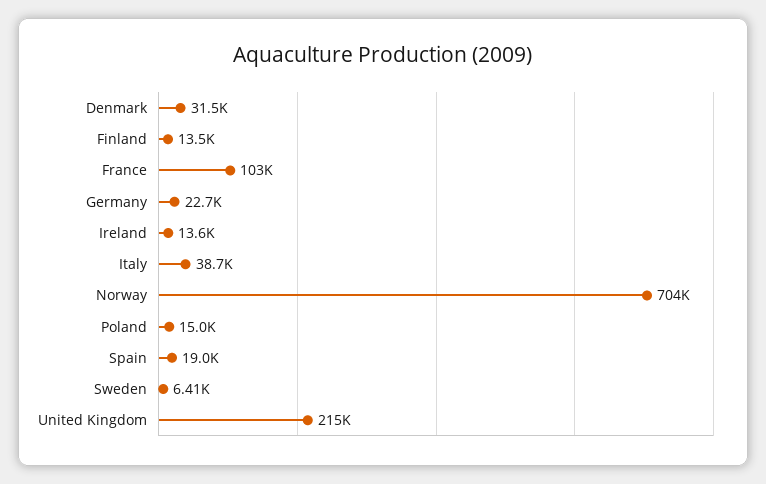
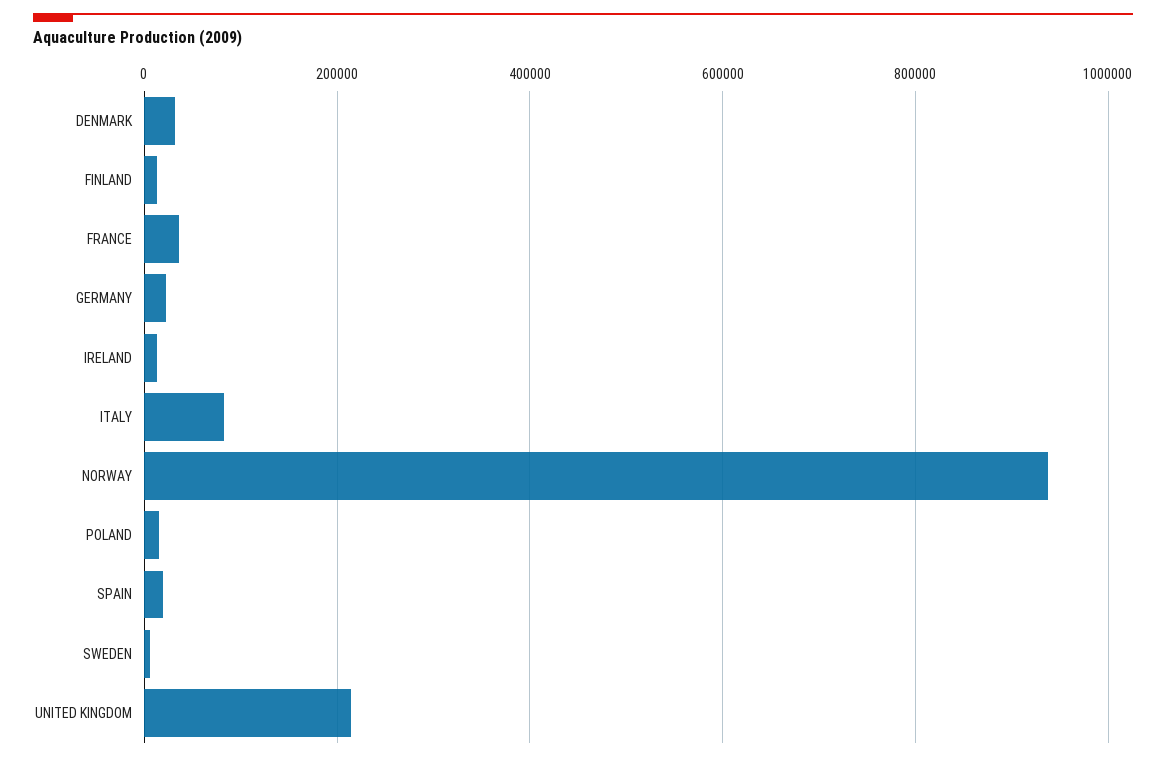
  {
    "Denmark": 31500,
    "Finland": 13500,
-   "France": 103000,
+   "France": 40000,
    "Germany": 22700,
    "Ireland": 13600,
-   "Italy": 38700,
+   "Italy": 80000,
-   "Norway": 704000,
+   "Norway": 940000,
    "Poland": 15000,
    "Spain": 19000,
    "Sweden": 6410,
    "United Kingdom": 215000
  }

